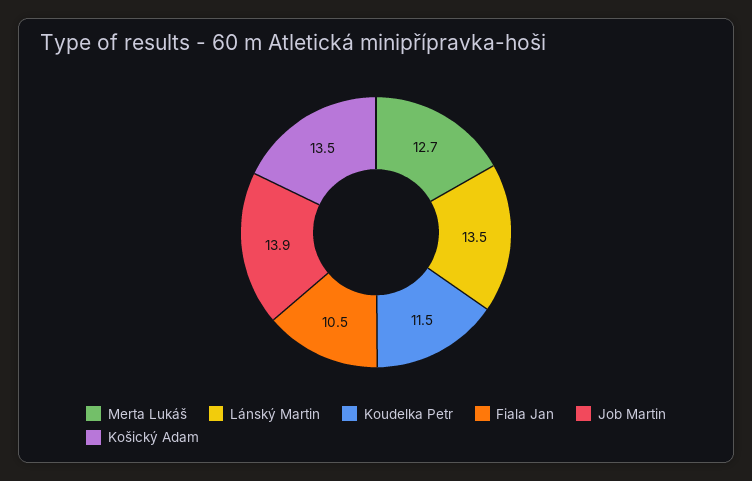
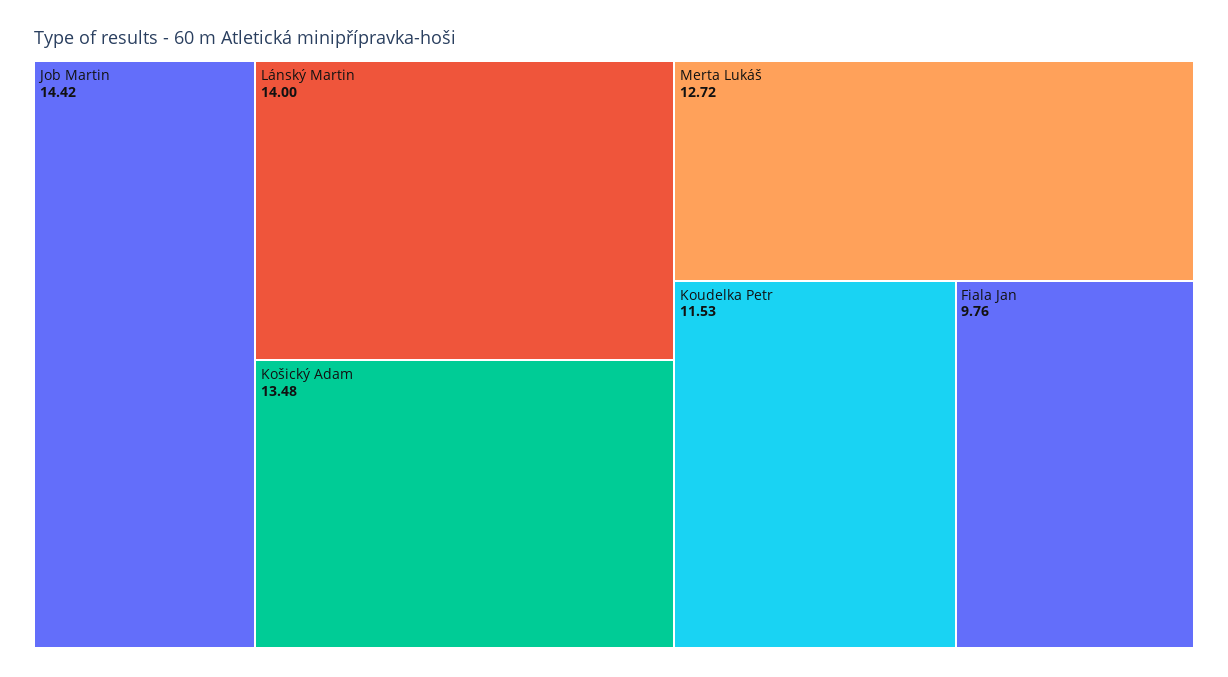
  {
    "Merta Lukáš": 12.72,
-   "Lánský Martin": 13.5,
+   "Lánský Martin": 14,
    "Koudelka Petr": 11.53,
-   "Fiala Jan": 10.5,
+   "Fiala Jan": 9.76,
-   "Job Martin": 13.9,
+   "Job Martin": 14.42,
    "Košický Adam": 13.48
  }

